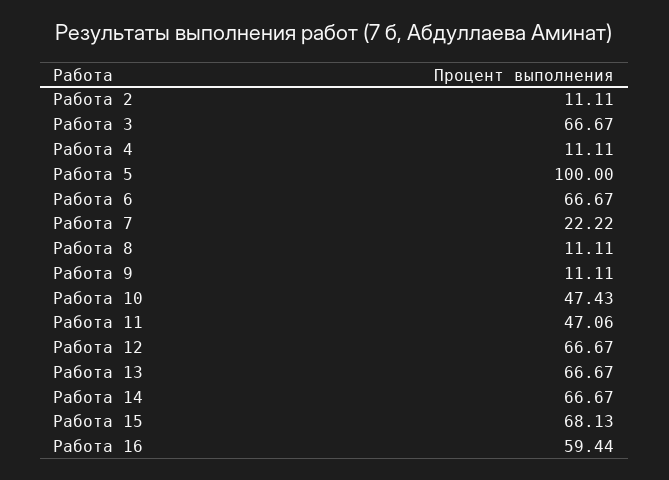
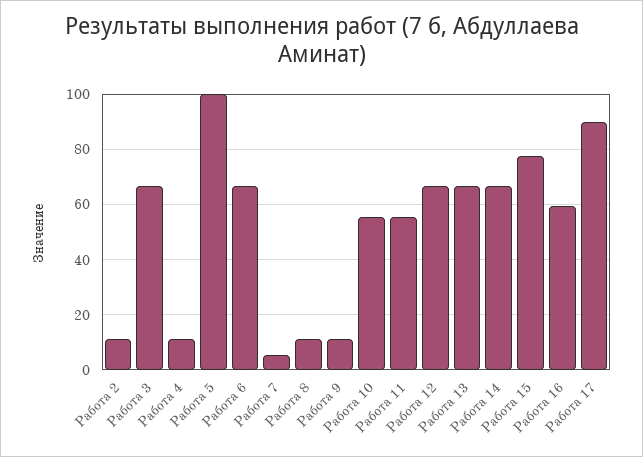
  {
    "Работа 2": 11.11,
    "Работа 3": 66.67,
    "Работа 4": 11.11,
    "Работа 5": 100,
    "Работа 6": 66.67,
-   "Работа 7": 22.22,
+   "Работа 7": 5,
    "Работа 8": 11.11,
    "Работа 9": 11.11,
-   "Работа 10": 47.43,
+   "Работа 10": 55,
-   "Работа 11": 47.06,
+   "Работа 11": 55,
    "Работа 12": 66.67,
    "Работа 13": 66.67,
    "Работа 14": 66.67,
-   "Работа 15": 68.13,
+   "Работа 15": 77.5,
-   "Работа 16": 59.44
+   "Работа 16": 59.44,
+   "Работа 17": 90
  }

